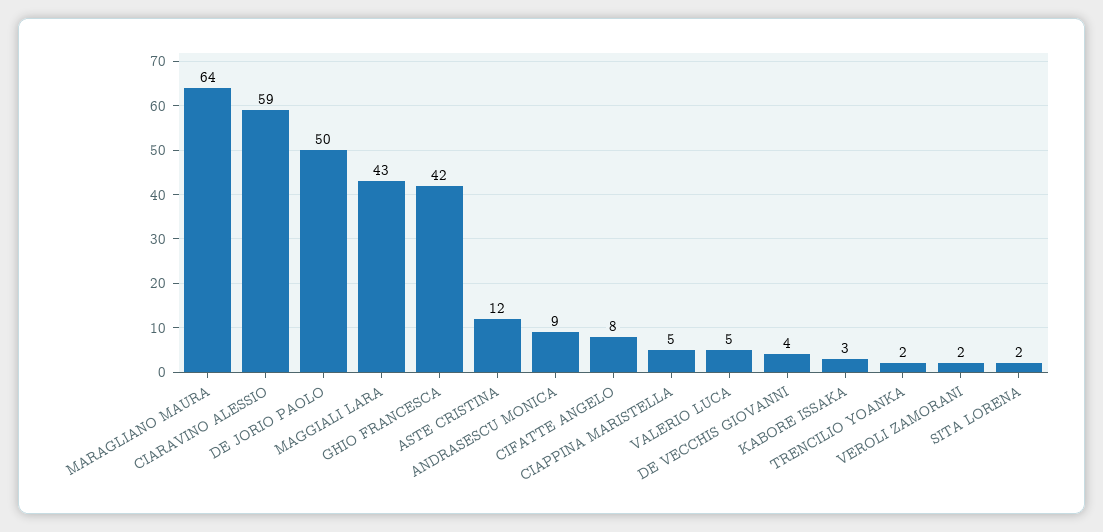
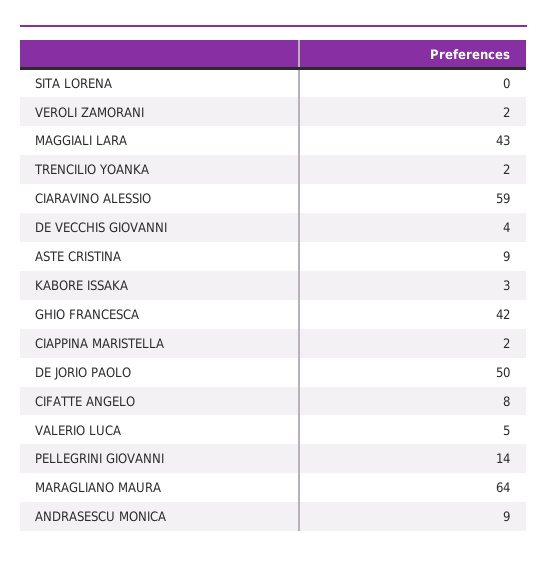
  {
    "MARAGLIANO MAURA": 64,
    "CIARAVINO ALESSIO": 59,
    "DE JORIO PAOLO": 50,
    "MAGGIALI LARA": 43,
    "GHIO FRANCESCA": 42,
-   "ASTE CRISTINA": 12,
+   "ASTE CRISTINA": 9,
    "ANDRASESCU MONICA": 9,
    "CIFATTE ANGELO": 8,
-   "CIAPPINA MARISTELLA": 5,
+   "CIAPPINA MARISTELLA": 2,
    "VALERIO LUCA": 5,
    "DE VECCHIS GIOVANNI": 4,
    "KABORE ISSAKA": 3,
    "TRENCILIO YOANKA": 2,
    "VEROLI ZAMORANI": 2,
-   "SITA LORENA": 2
+   "SITA LORENA": 0,
+   "PELLEGRINI GIOVANNI": 14
  }

